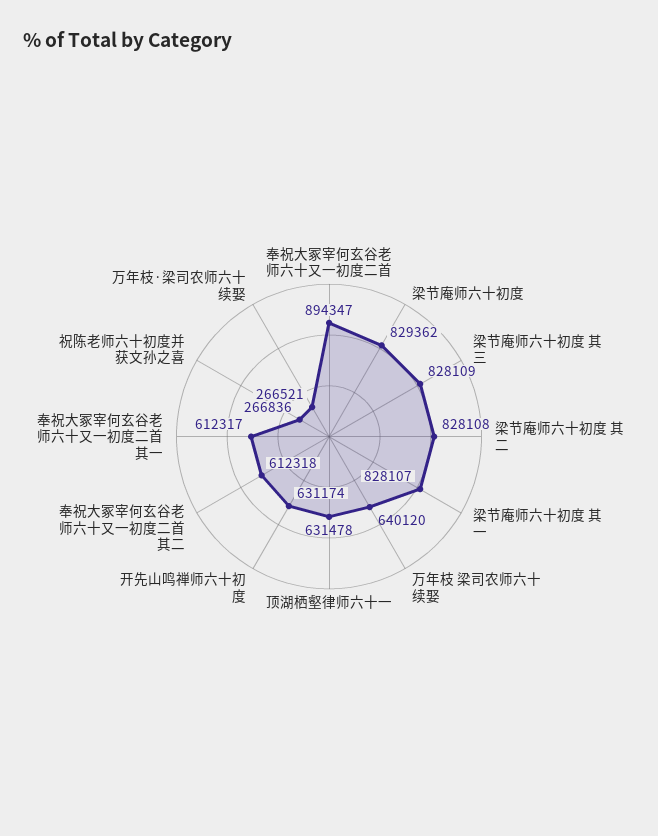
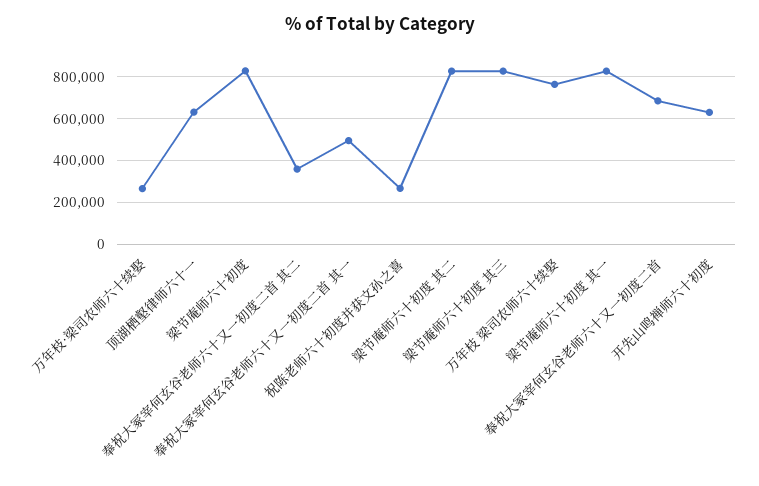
  {
-   "奉祝大冢宰何玄谷老师六十又一初度二首": 894347,
+   "奉祝大冢宰何玄谷老师六十又一初度二首": 700000,
    "梁节庵师六十初度": 829362,
    "梁节庵师六十初度 其三": 828109,
    "梁节庵师六十初度 其二": 828108,
    "梁节庵师六十初度 其一": 828107,
-   "万年枝 梁司农师六十续娶": 640120,
+   "万年枝 梁司农师六十续娶": 750000,
    "顶湖栖壑律师六十一": 631478,
    "开先山鸣禅师六十初度": 631174,
-   "奉祝大冢宰何玄谷老师六十又一初度二首 其二": 612318,
+   "奉祝大冢宰何玄谷老师六十又一初度二首 其二": 350000,
-   "奉祝大冢宰何玄谷老师六十又一初度二首 其一": 612317,
+   "奉祝大冢宰何玄谷老师六十又一初度二首 其一": 500000,
    "祝陈老师六十初度并获文孙之喜": 266836,
    "万年枝·梁司农师六十续娶": 266521
  }

